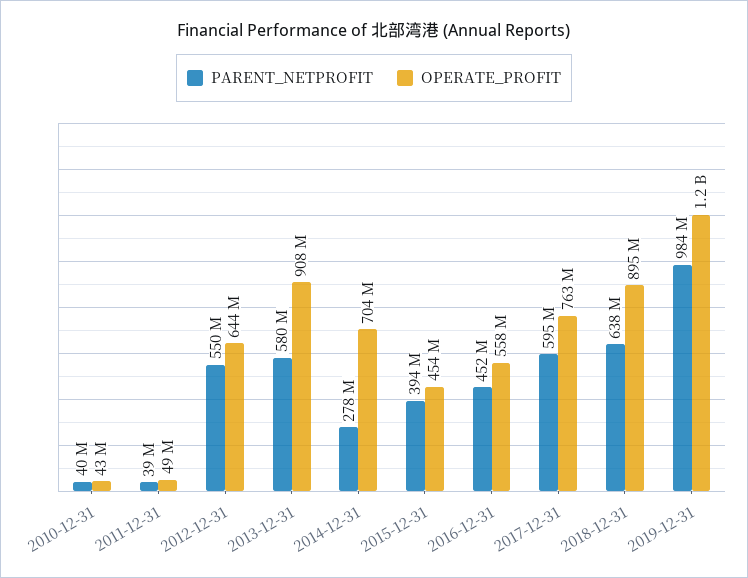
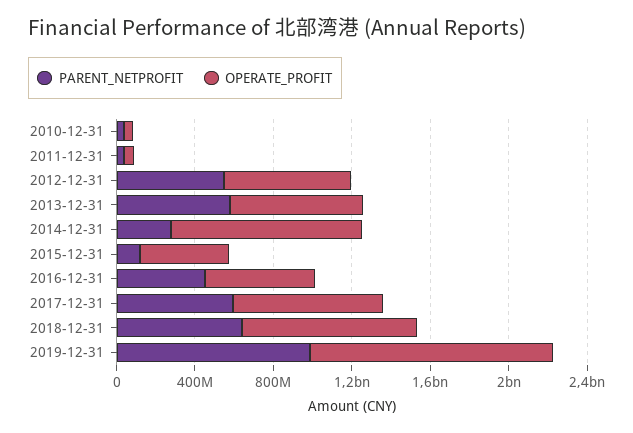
  {
    "PARENT_NETPROFIT": {
      "2010-12-31": 40000000,
      "2011-12-31": 39000000,
      "2012-12-31": 550000000,
      "2013-12-31": 580000000,
      "2014-12-31": 278000000,
-     "2015-12-31": 394000000,
+     "2015-12-31": 100000000,
      "2016-12-31": 452000000,
      "2017-12-31": 595000000,
      "2018-12-31": 638000000,
      "2019-12-31": 984000000
    },
    "OPERATE_PROFIT": {
      "2010-12-31": 43000000,
      "2011-12-31": 49000000,
      "2012-12-31": 644000000,
-     "2013-12-31": 908000000,
+     "2013-12-31": 700000000,
-     "2014-12-31": 704000000,
+     "2014-12-31": 1000000000,
      "2015-12-31": 454000000,
      "2016-12-31": 558000000,
      "2017-12-31": 763000000,
      "2018-12-31": 895000000,
      "2019-12-31": 1200000000
    }
  }

